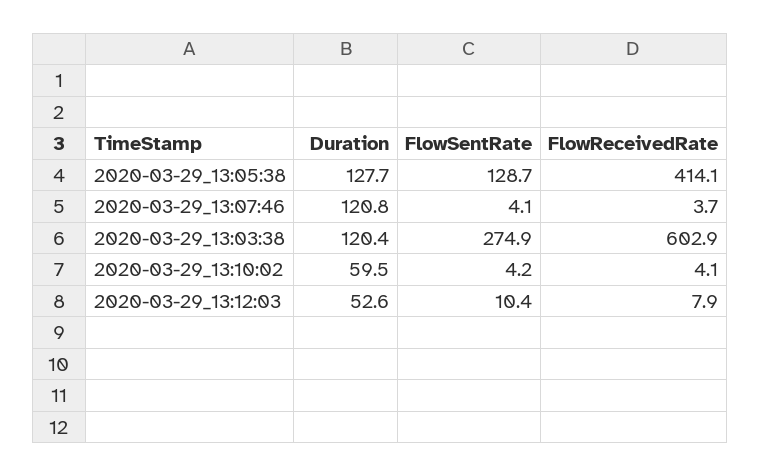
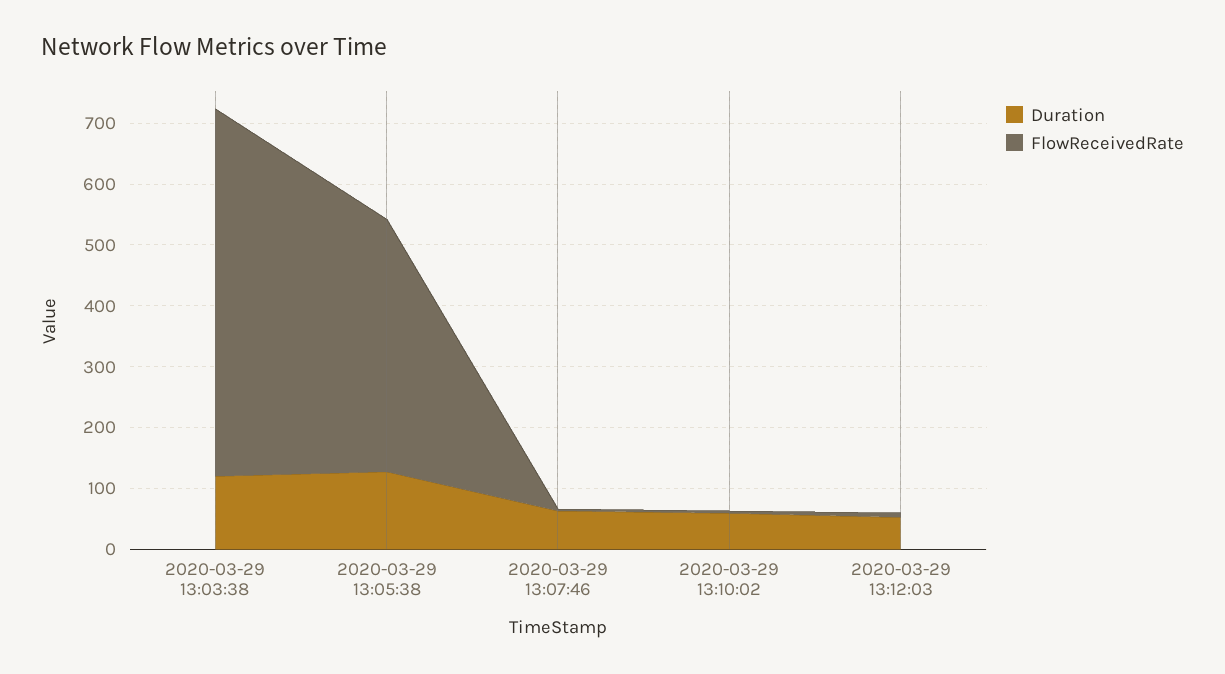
  {
    "Duration": {
      "2020-03-29_13:05:38": 127.7,
-     "2020-03-29_13:07:46": 120.8,
+     "2020-03-29_13:07:46": 60,
      "2020-03-29_13:03:38": 120.4,
      "2020-03-29_13:10:02": 59.5,
      "2020-03-29_13:12:03": 52.6
    },
-   "FlowSentRate": {
-     "2020-03-29_13:05:38": 128.7,
-     "2020-03-29_13:07:46": 4.1,
-     "2020-03-29_13:03:38": 274.9,
-     "2020-03-29_13:10:02": 4.2,
-     "2020-03-29_13:12:03": 10.4
-   },
    "FlowReceivedRate": {
      "2020-03-29_13:05:38": 414.1,
      "2020-03-29_13:07:46": 3.7,
      "2020-03-29_13:03:38": 602.9,
      "2020-03-29_13:10:02": 4.1,
      "2020-03-29_13:12:03": 7.9
    }
  }

